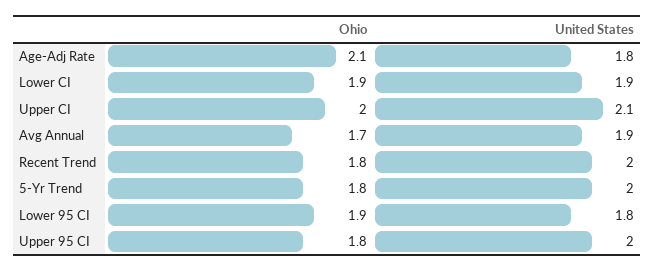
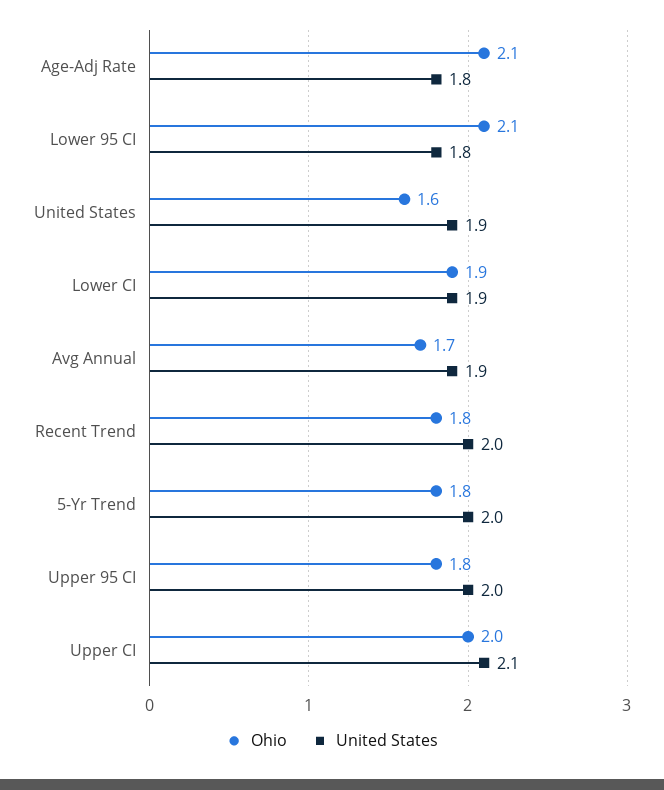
  {
    "Ohio": {
      "Age-Adj Rate": 2.1,
      "Lower CI": 1.9,
      "Upper CI": 2,
      "Avg Annual": 1.7,
      "Recent Trend": 1.8,
      "5-Yr Trend": 1.8,
-     "Lower 95 CI": 1.9,
+     "Lower 95 CI": 2.1,
-     "Upper 95 CI": 1.8
+     "Upper 95 CI": 1.8,
+     "United States": 1.6
    },
    "United States": {
      "Age-Adj Rate": 1.8,
      "Lower CI": 1.9,
      "Upper CI": 2.1,
      "Avg Annual": 1.9,
      "Recent Trend": 2,
      "5-Yr Trend": 2,
      "Lower 95 CI": 1.8,
-     "Upper 95 CI": 2
+     "Upper 95 CI": 2,
+     "United States": 1.9
    }
  }

